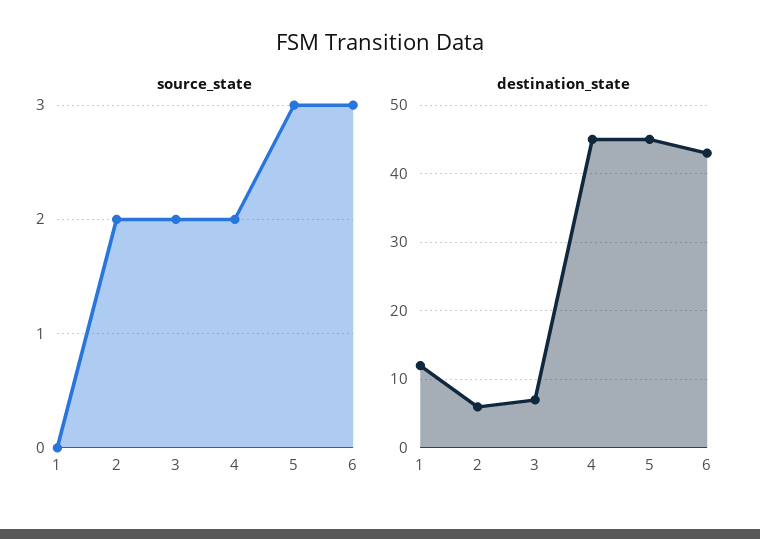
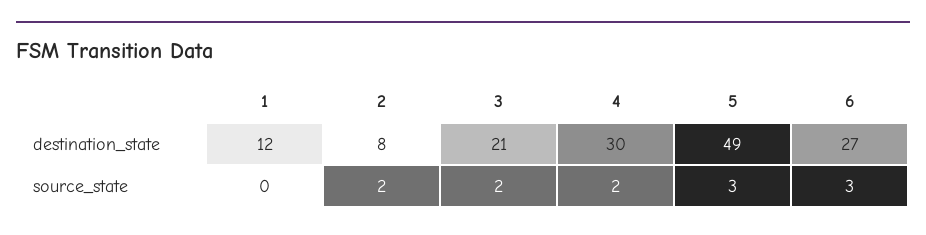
  {
    "source_state": {
      "1": 0,
      "2": 2,
      "3": 2,
      "4": 2,
      "5": 3,
      "6": 3
    },
    "destination_state": {
      "1": 12,
-     "2": 6,
+     "2": 8,
-     "3": 7,
+     "3": 21,
-     "4": 45,
+     "4": 30,
-     "5": 45,
+     "5": 49,
-     "6": 43
+     "6": 27
    }
  }

